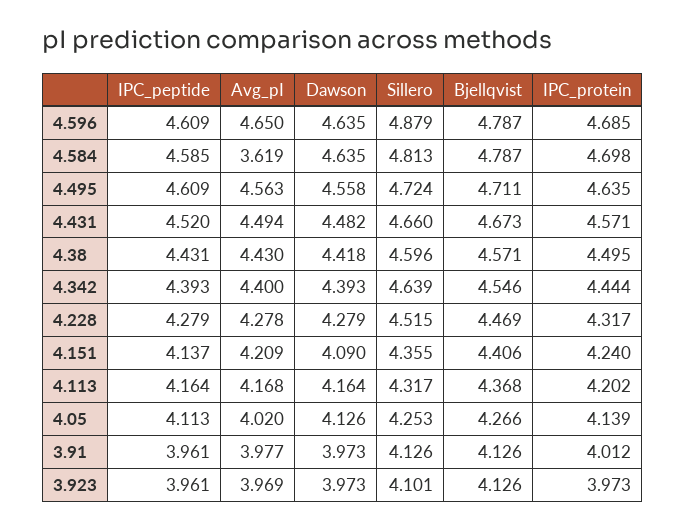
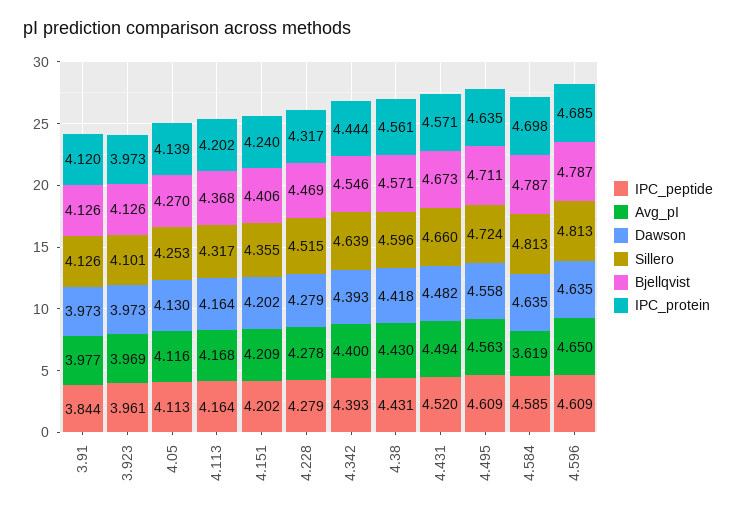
  {
    "IPC_peptide": {
      "4.596": 4.609,
      "4.584": 4.585,
      "4.495": 4.609,
      "4.431": 4.52,
      "4.38": 4.431,
      "4.342": 4.393,
      "4.228": 4.279,
-     "4.151": 4.137,
+     "4.151": 4.202,
      "4.113": 4.164,
      "4.05": 4.113,
-     "3.91": 3.961,
+     "3.91": 3.844,
      "3.923": 3.961
    },
    "Avg_pI": {
      "4.596": 4.65,
      "4.584": 3.619,
      "4.495": 4.563,
      "4.431": 4.494,
      "4.38": 4.43,
      "4.342": 4.4,
      "4.228": 4.278,
      "4.151": 4.209,
      "4.113": 4.168,
-     "4.05": 4.02,
+     "4.05": 4.116,
      "3.91": 3.977,
      "3.923": 3.969
    },
    "Dawson": {
      "4.596": 4.635,
      "4.584": 4.635,
      "4.495": 4.558,
      "4.431": 4.482,
      "4.38": 4.418,
      "4.342": 4.393,
      "4.228": 4.279,
-     "4.151": 4.09,
+     "4.151": 4.202,
      "4.113": 4.164,
-     "4.05": 4.126,
+     "4.05": 4.13,
      "3.91": 3.973,
      "3.923": 3.973
    },
    "Sillero": {
-     "4.596": 4.879,
+     "4.596": 4.813,
      "4.584": 4.813,
      "4.495": 4.724,
      "4.431": 4.66,
      "4.38": 4.596,
      "4.342": 4.639,
      "4.228": 4.515,
      "4.151": 4.355,
      "4.113": 4.317,
      "4.05": 4.253,
      "3.91": 4.126,
      "3.923": 4.101
    },
    "Bjellqvist": {
      "4.596": 4.787,
      "4.584": 4.787,
      "4.495": 4.711,
      "4.431": 4.673,
      "4.38": 4.571,
      "4.342": 4.546,
      "4.228": 4.469,
      "4.151": 4.406,
      "4.113": 4.368,
-     "4.05": 4.266,
+     "4.05": 4.27,
      "3.91": 4.126,
      "3.923": 4.126
    },
    "IPC_protein": {
      "4.596": 4.685,
      "4.584": 4.698,
      "4.495": 4.635,
      "4.431": 4.571,
-     "4.38": 4.495,
+     "4.38": 4.561,
      "4.342": 4.444,
      "4.228": 4.317,
      "4.151": 4.24,
      "4.113": 4.202,
      "4.05": 4.139,
-     "3.91": 4.012,
+     "3.91": 4.12,
      "3.923": 3.973
    }
  }

